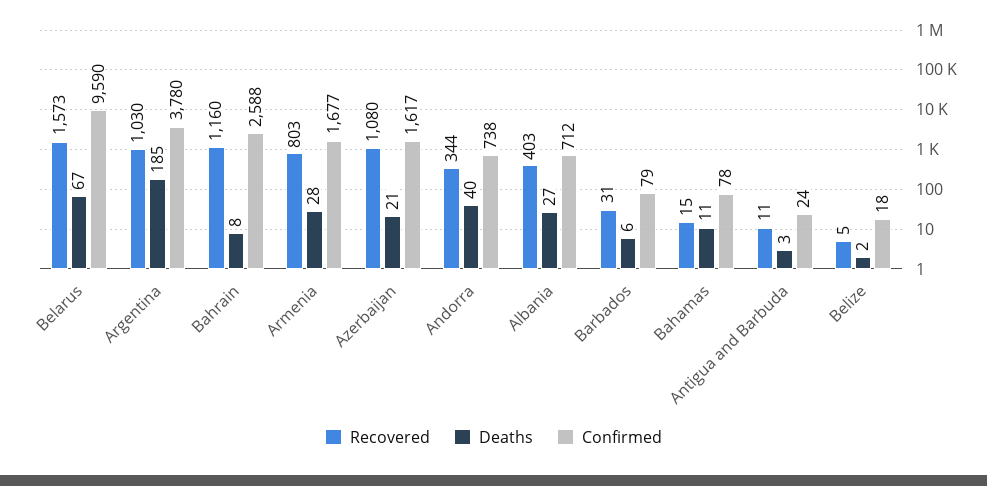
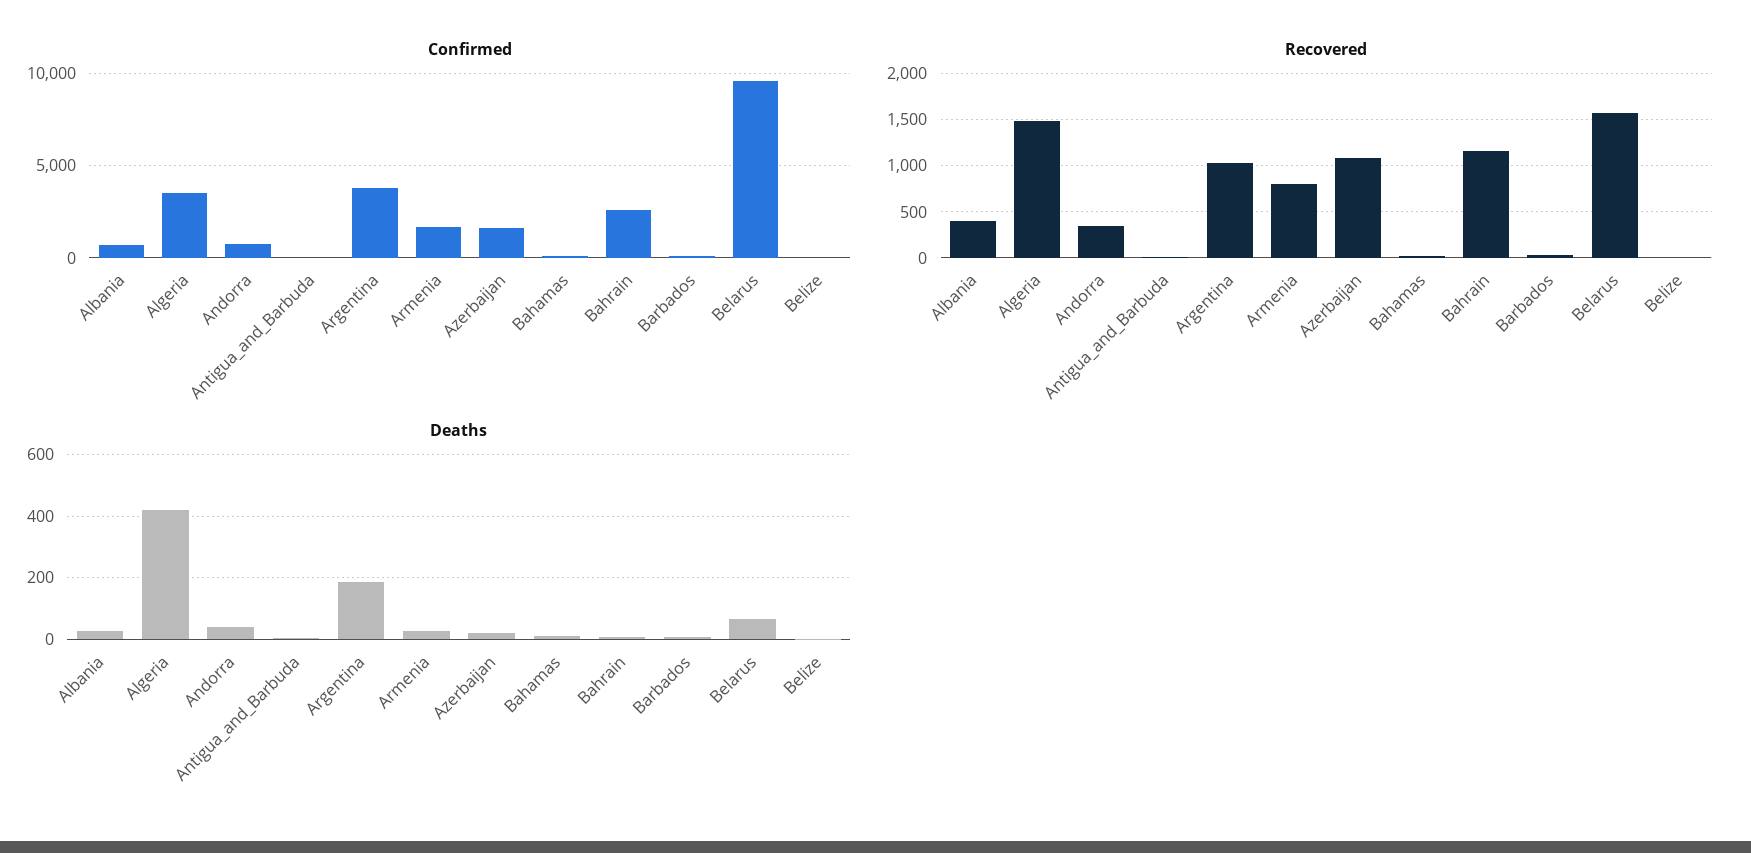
  {
    "Recovered": {
      "Belarus": 1573,
      "Argentina": 1030,
      "Bahrain": 1160,
      "Armenia": 803,
      "Azerbaijan": 1080,
      "Andorra": 344,
      "Albania": 403,
      "Barbados": 31,
      "Bahamas": 15,
      "Antigua and Barbuda": 11,
-     "Belize": 5
+     "Belize": 5,
+     "Algeria": 1500
    },
    "Deaths": {
      "Belarus": 67,
      "Argentina": 185,
      "Bahrain": 8,
      "Armenia": 28,
      "Azerbaijan": 21,
      "Andorra": 40,
      "Albania": 27,
      "Barbados": 6,
      "Bahamas": 11,
      "Antigua and Barbuda": 3,
-     "Belize": 2
+     "Belize": 2,
+     "Algeria": 420
    },
    "Confirmed": {
      "Belarus": 9590,
      "Argentina": 3780,
      "Bahrain": 2588,
      "Armenia": 1677,
      "Azerbaijan": 1617,
      "Andorra": 738,
      "Albania": 712,
      "Barbados": 79,
      "Bahamas": 78,
      "Antigua and Barbuda": 24,
-     "Belize": 18
+     "Belize": 18,
+     "Algeria": 3500
    }
  }

